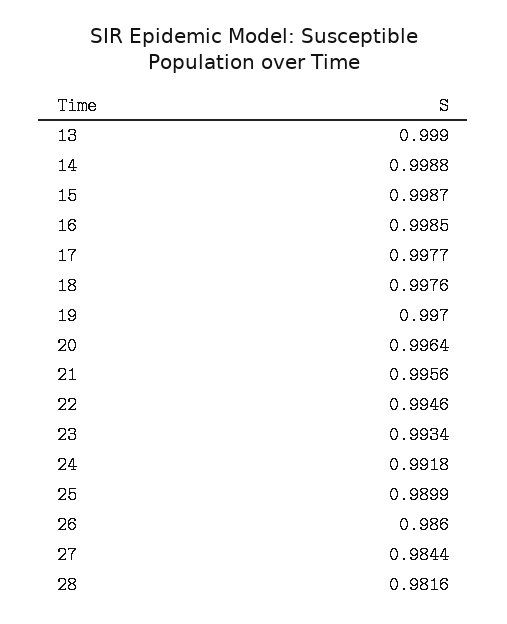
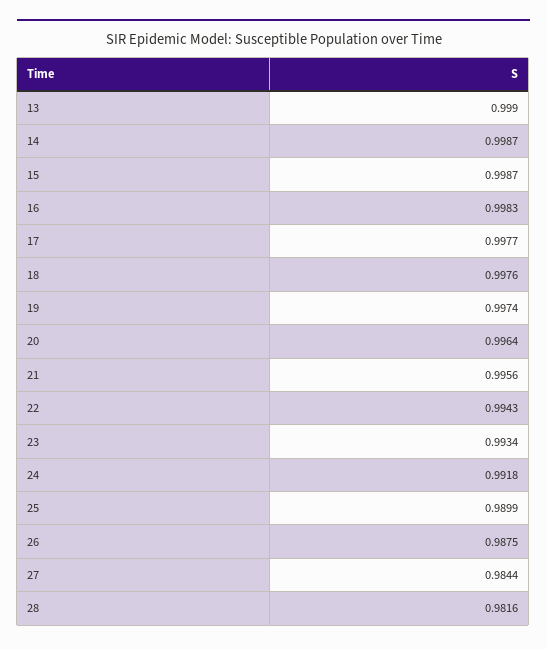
  {
    "13": 0.999,
-   "14": 0.9988,
+   "14": 0.9987,
    "15": 0.9987,
-   "16": 0.9985,
+   "16": 0.9983,
    "17": 0.9977,
    "18": 0.9976,
-   "19": 0.997,
+   "19": 0.9974,
    "20": 0.9964,
    "21": 0.9956,
-   "22": 0.9946,
+   "22": 0.9943,
    "23": 0.9934,
    "24": 0.9918,
    "25": 0.9899,
-   "26": 0.986,
+   "26": 0.9875,
    "27": 0.9844,
    "28": 0.9816
  }

